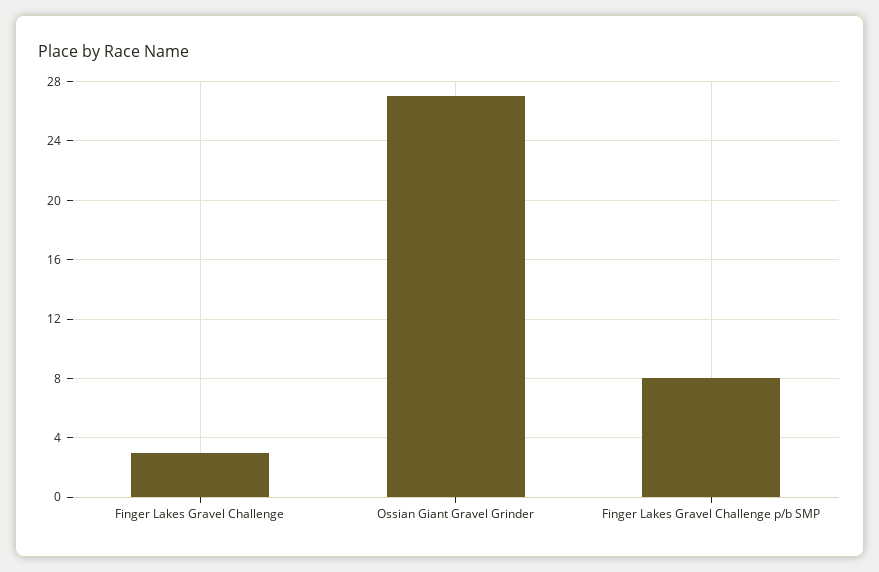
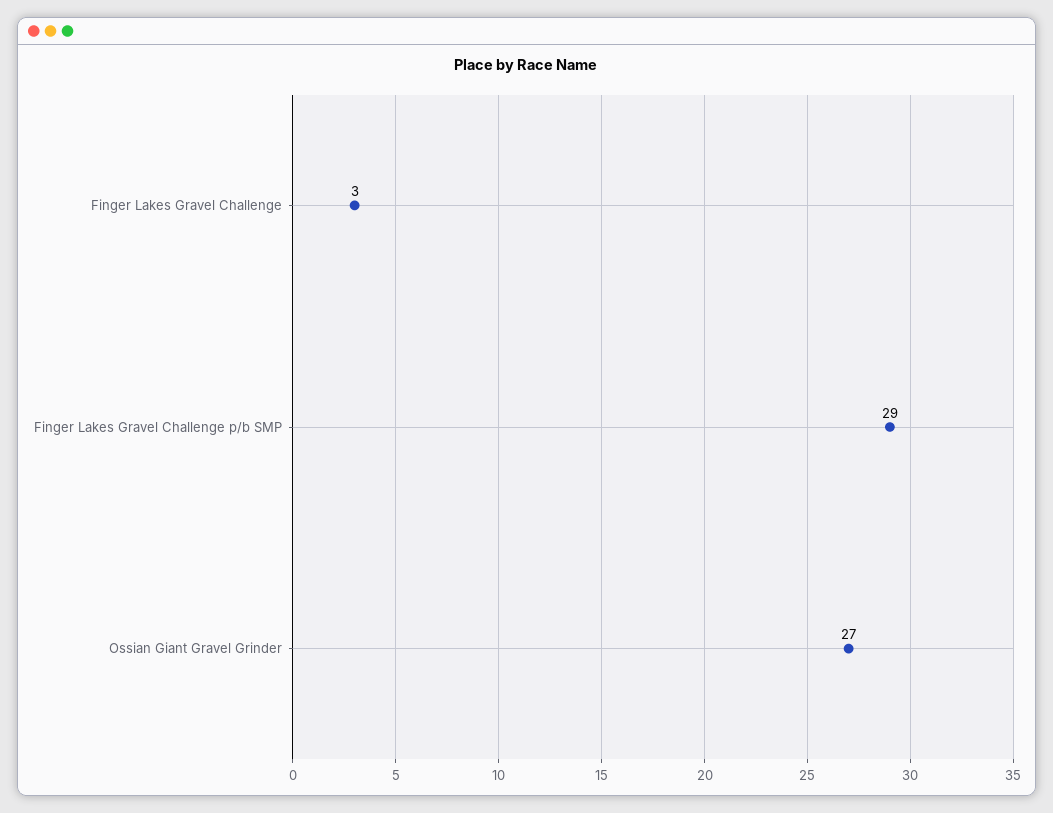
  {
    "Finger Lakes Gravel Challenge": 3,
    "Ossian Giant Gravel Grinder": 27,
-   "Finger Lakes Gravel Challenge p/b SMP": 8
+   "Finger Lakes Gravel Challenge p/b SMP": 29
  }

